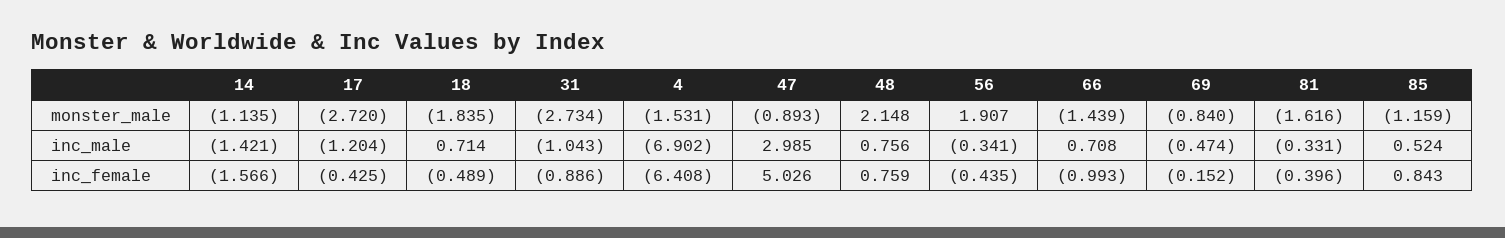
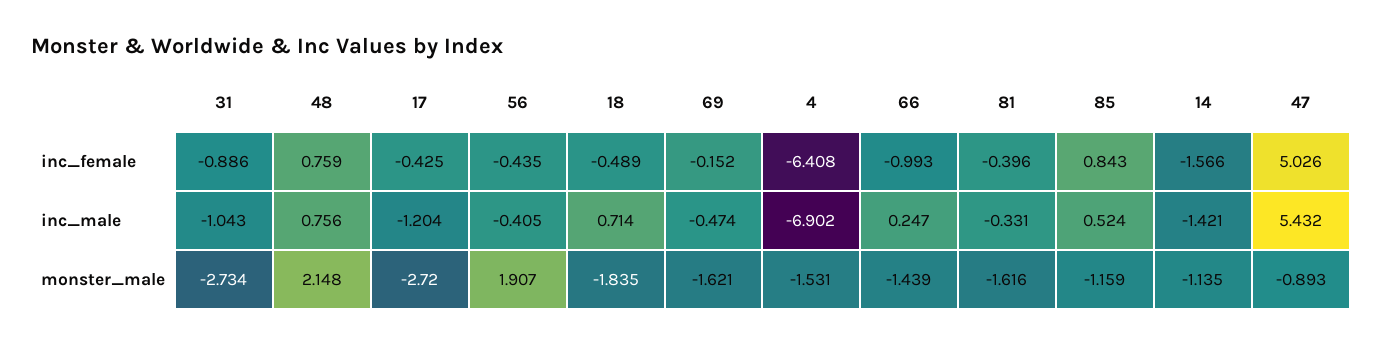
  {
    "14": {
      "monster_male": -1.135,
      "inc_male": -1.421,
      "inc_female": -1.566
    },
    "17": {
      "monster_male": -2.72,
      "inc_male": -1.204,
      "inc_female": -0.425
    },
    "18": {
      "monster_male": -1.835,
      "inc_male": 0.714,
      "inc_female": -0.489
    },
    "31": {
      "monster_male": -2.734,
      "inc_male": -1.043,
      "inc_female": -0.886
    },
    "4": {
      "monster_male": -1.531,
      "inc_male": -6.902,
      "inc_female": -6.408
    },
    "47": {
      "monster_male": -0.893,
-     "inc_male": 2.985,
+     "inc_male": 5.432,
      "inc_female": 5.026
    },
    "48": {
      "monster_male": 2.148,
      "inc_male": 0.756,
      "inc_female": 0.759
    },
    "56": {
      "monster_male": 1.907,
-     "inc_male": -0.341,
+     "inc_male": -0.405,
      "inc_female": -0.435
    },
    "66": {
      "monster_male": -1.439,
-     "inc_male": 0.708,
+     "inc_male": 0.247,
      "inc_female": -0.993
    },
    "69": {
-     "monster_male": -0.84,
+     "monster_male": -1.621,
      "inc_male": -0.474,
      "inc_female": -0.152
    },
    "81": {
      "monster_male": -1.616,
      "inc_male": -0.331,
      "inc_female": -0.396
    },
    "85": {
      "monster_male": -1.159,
      "inc_male": 0.524,
      "inc_female": 0.843
    }
  }

